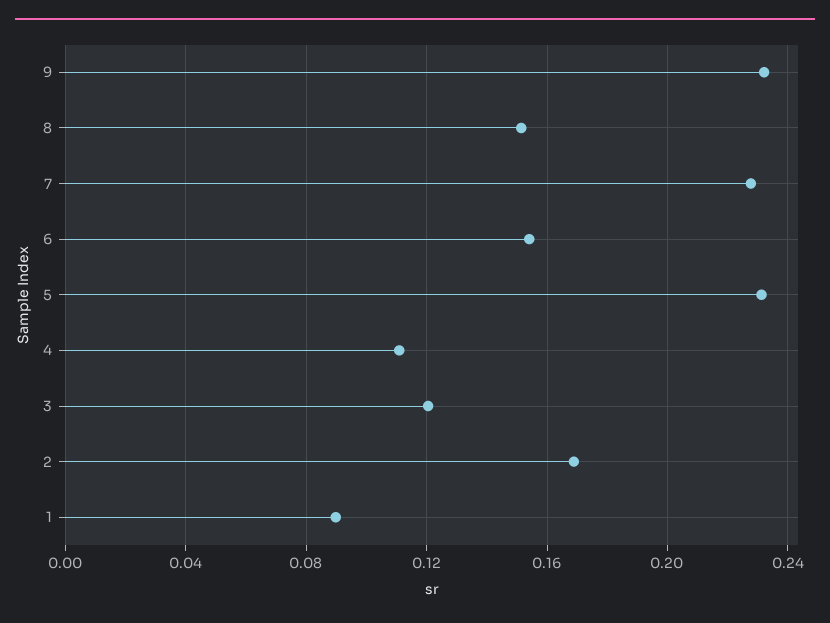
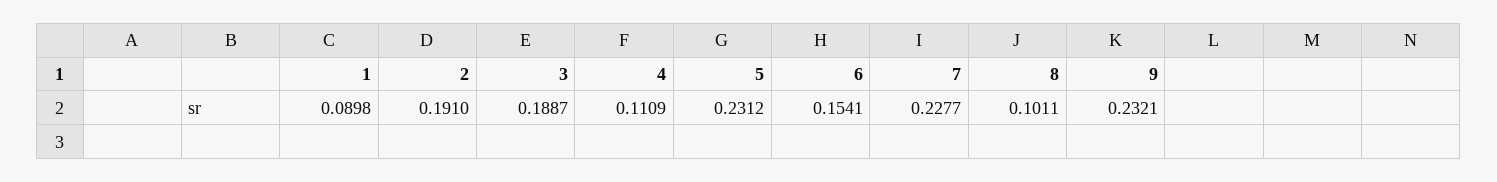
  {
    "9": 0.2321,
-   "8": 0.15,
+   "8": 0.1011,
    "7": 0.2277,
    "6": 0.1541,
    "5": 0.2312,
    "4": 0.1109,
-   "3": 0.12,
+   "3": 0.1887,
-   "2": 0.17,
+   "2": 0.191,
    "1": 0.0898
  }

